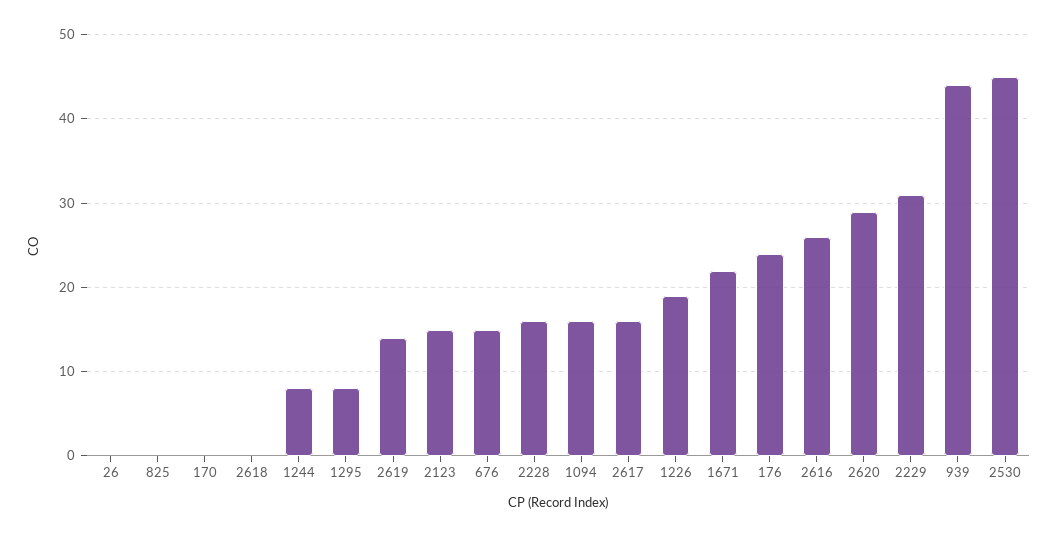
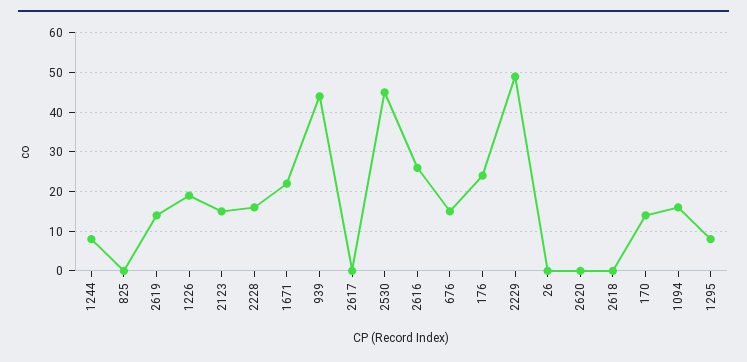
  {
    "26": 0,
    "825": 0,
-   "170": 0,
+   "170": 15,
    "2618": 0,
    "1244": 8,
    "1295": 8,
    "2619": 14,
    "2123": 15,
    "676": 15,
    "2228": 16,
    "1094": 16,
-   "2617": 16,
+   "2617": 0,
    "1226": 19,
    "1671": 22,
    "176": 24,
    "2616": 26,
-   "2620": 29,
+   "2620": 0,
-   "2229": 31,
+   "2229": 50,
    "939": 44,
    "2530": 45
  }

